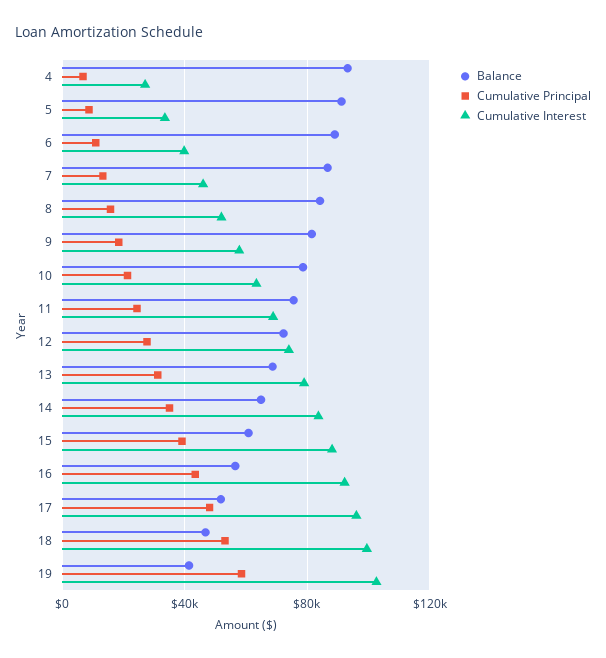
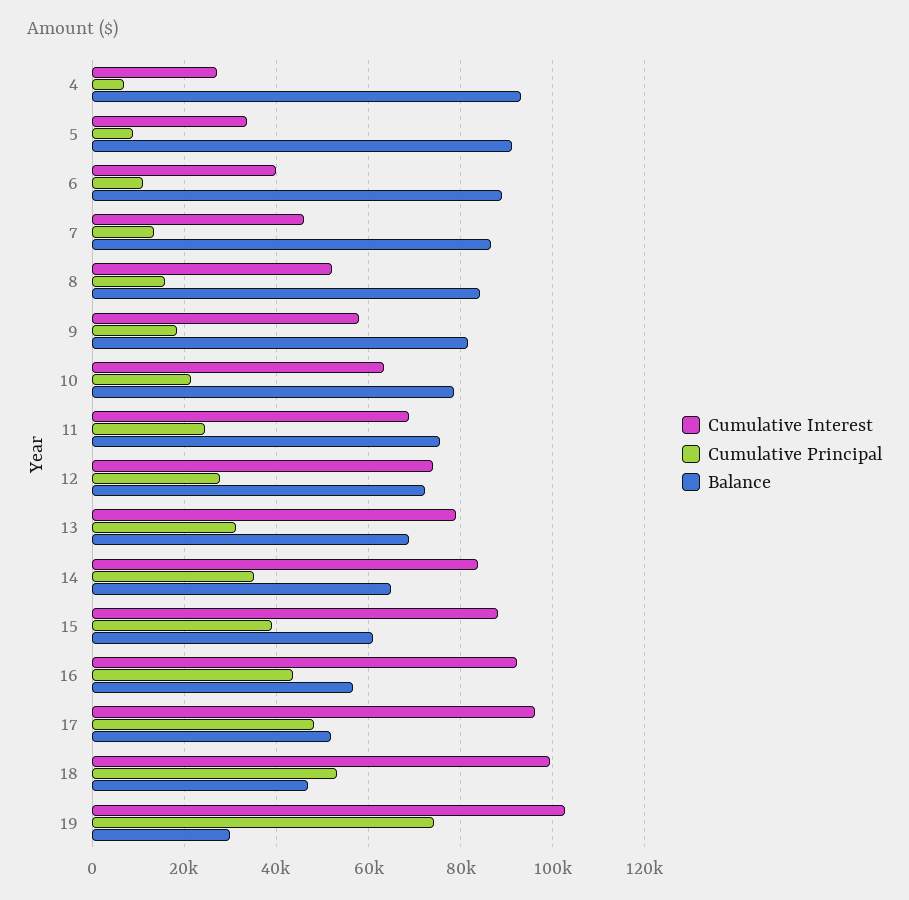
  {
    "Balance": {
      "4": 94000,
      "5": 92000,
      "6": 88000,
      "7": 86000,
      "8": 84000,
      "9": 82000,
      "10": 78000,
      "11": 76000,
      "12": 72000,
      "13": 68000,
      "14": 64000,
      "15": 60000,
      "16": 56000,
      "17": 52000,
      "18": 46000,
-     "19": 40000
+     "19": 30000
    },
    "Cumulative Principal": {
      "4": 6000,
      "5": 8000,
      "6": 12000,
      "7": 14000,
      "8": 16000,
      "9": 18000,
      "10": 22000,
      "11": 24000,
      "12": 28000,
      "13": 32000,
      "14": 36000,
      "15": 40000,
      "16": 44000,
      "17": 48000,
      "18": 54000,
-     "19": 60000
+     "19": 74000
    },
    "Cumulative Interest": {
      "4": 28000,
      "5": 34000,
      "6": 40000,
      "7": 46000,
      "8": 52000,
      "9": 58000,
      "10": 64000,
      "11": 68000,
      "12": 74000,
      "13": 78000,
      "14": 84000,
      "15": 88000,
      "16": 92000,
      "17": 96000,
      "18": 100000,
      "19": 102000
    }
  }

